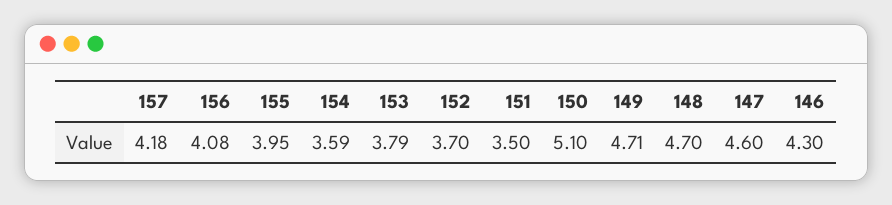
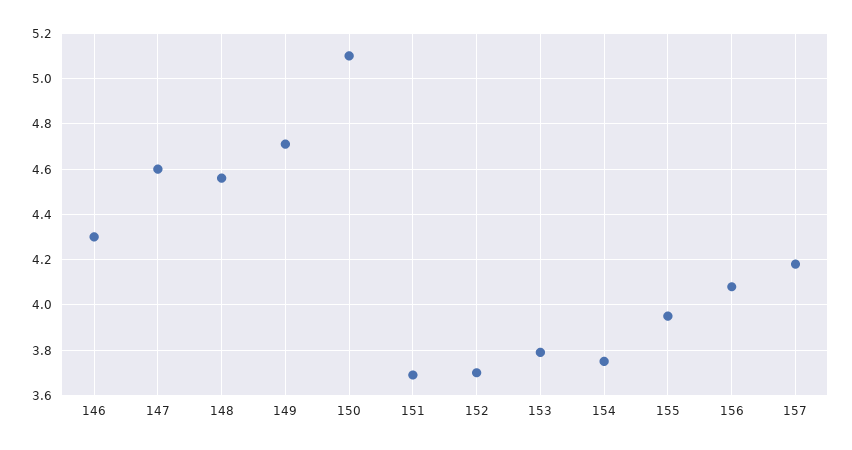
  {
    "157": 4.18,
    "156": 4.08,
    "155": 3.95,
-   "154": 3.59,
+   "154": 3.75,
    "153": 3.79,
    "152": 3.7,
-   "151": 3.5,
+   "151": 3.7,
    "150": 5.1,
    "149": 4.71,
-   "148": 4.7,
+   "148": 4.55,
    "147": 4.6,
    "146": 4.3
  }

